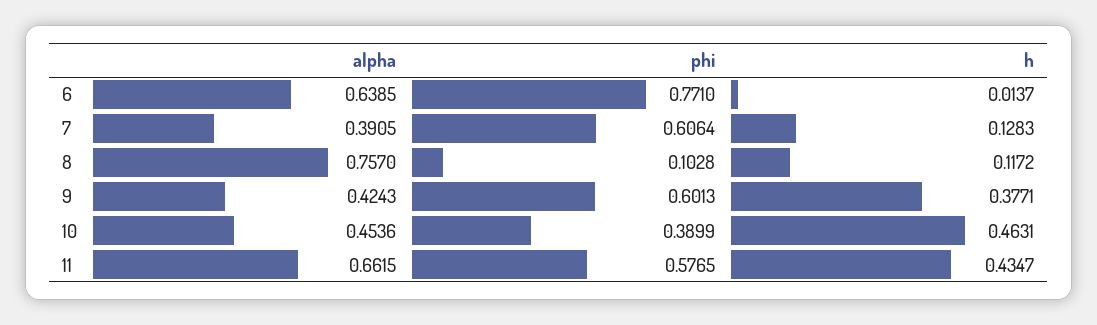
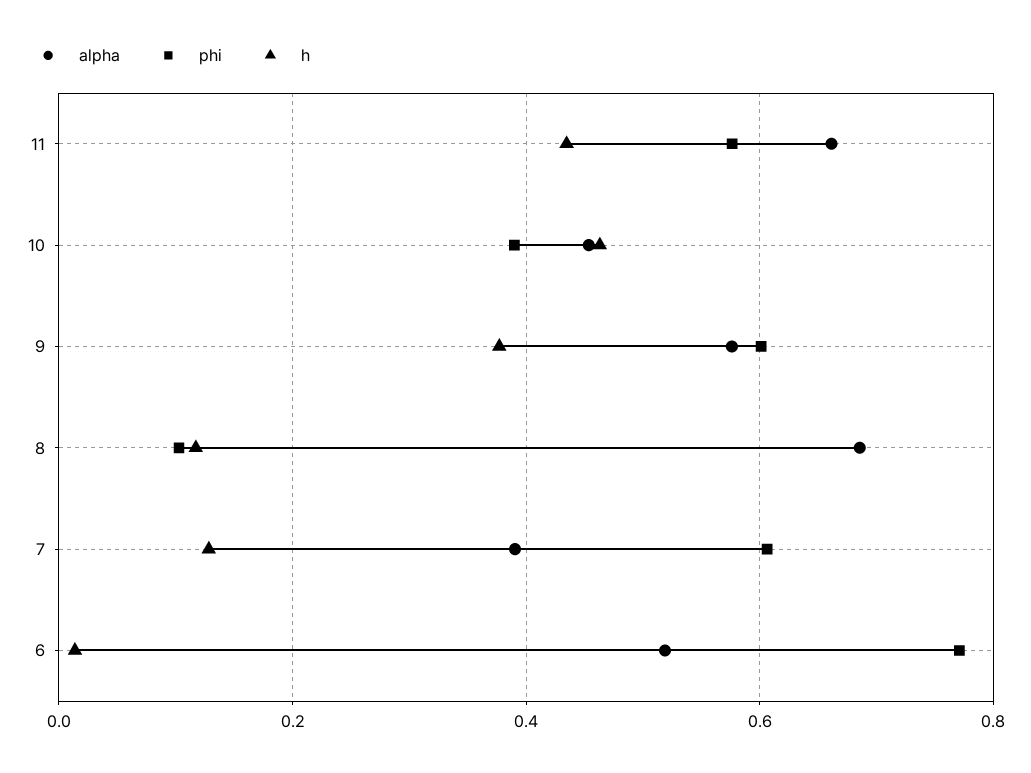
  {
    "alpha": {
-     "6": 0.6385,
+     "6": 0.52,
      "7": 0.3905,
-     "8": 0.757,
+     "8": 0.68,
-     "9": 0.4243,
+     "9": 0.58,
      "10": 0.4536,
      "11": 0.6615
    },
    "phi": {
      "6": 0.771,
      "7": 0.6064,
      "8": 0.1028,
      "9": 0.6013,
      "10": 0.3899,
      "11": 0.5765
    },
    "h": {
      "6": 0.0137,
      "7": 0.1283,
      "8": 0.1172,
      "9": 0.3771,
      "10": 0.4631,
      "11": 0.4347
    }
  }

